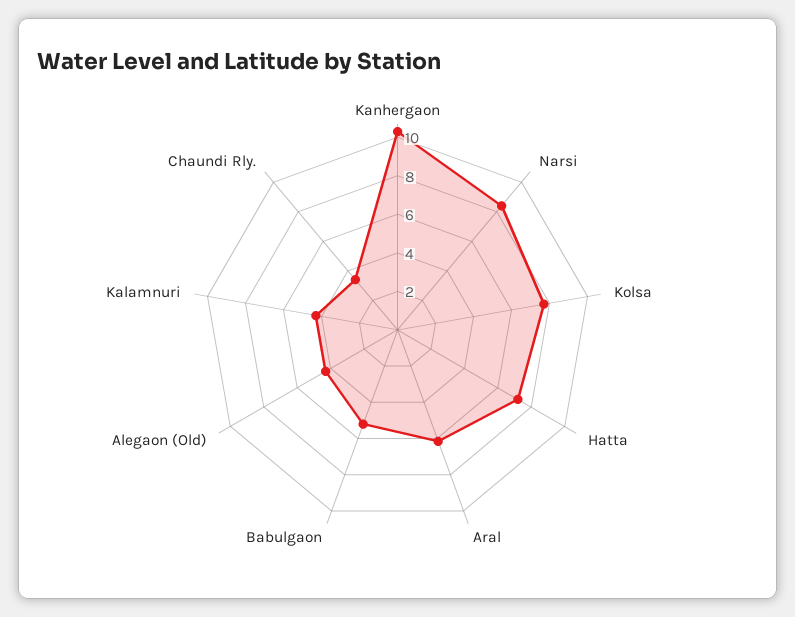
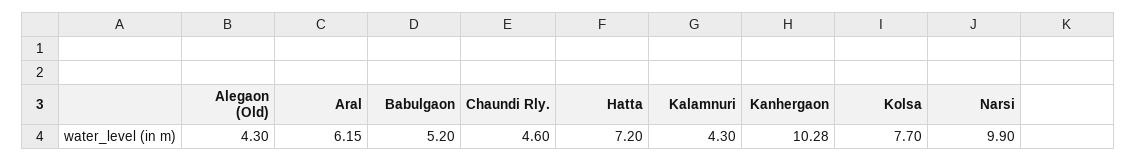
  {
    "Kanhergaon": 10.28,
-   "Narsi": 8.5,
+   "Narsi": 9.9,
    "Kolsa": 7.7,
    "Hatta": 7.2,
    "Aral": 6.15,
    "Babulgaon": 5.2,
    "Alegaon (Old)": 4.3,
    "Kalamnuri": 4.3,
-   "Chaundi Rly.": 3.5
+   "Chaundi Rly.": 4.6
  }

